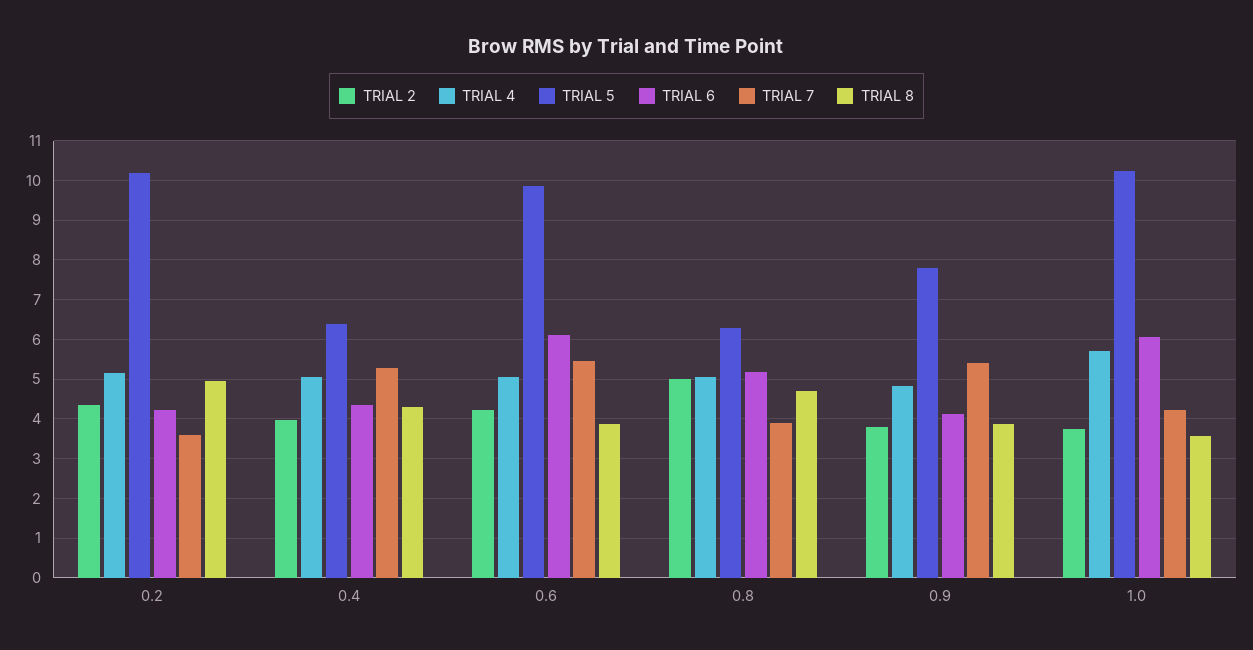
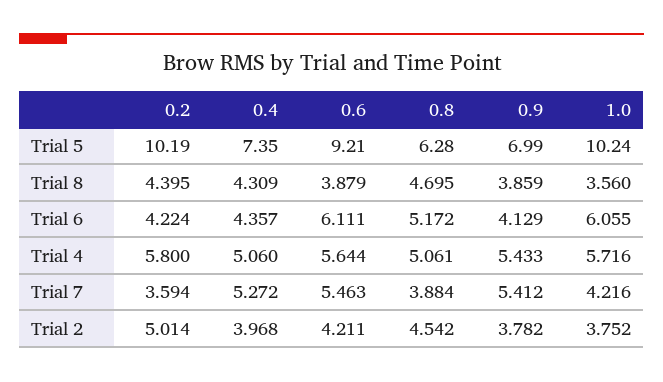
  {
    "TRIAL 2": {
-     "0.2": 4.4,
+     "0.2": 5.014,
      "0.4": 3.968,
      "0.6": 4.211,
-     "0.8": 5,
+     "0.8": 4.542,
      "0.9": 3.782,
      "1.0": 3.752
    },
    "TRIAL 4": {
-     "0.2": 5.2,
+     "0.2": 5.8,
      "0.4": 5.06,
-     "0.6": 5,
+     "0.6": 5.644,
      "0.8": 5.061,
-     "0.9": 4.8,
+     "0.9": 5.433,
      "1.0": 5.716
    },
    "TRIAL 5": {
      "0.2": 10.19,
-     "0.4": 6.4,
+     "0.4": 7.35,
-     "0.6": 9.8,
+     "0.6": 9.21,
      "0.8": 6.28,
-     "0.9": 7.8,
+     "0.9": 6.99,
      "1.0": 10.24
    },
    "TRIAL 6": {
      "0.2": 4.224,
      "0.4": 4.357,
      "0.6": 6.111,
      "0.8": 5.172,
      "0.9": 4.129,
      "1.0": 6.055
    },
    "TRIAL 7": {
      "0.2": 3.594,
      "0.4": 5.272,
      "0.6": 5.463,
      "0.8": 3.884,
      "0.9": 5.412,
      "1.0": 4.216
    },
    "TRIAL 8": {
-     "0.2": 5,
+     "0.2": 4.395,
      "0.4": 4.309,
      "0.6": 3.879,
      "0.8": 4.695,
      "0.9": 3.859,
      "1.0": 3.56
    }
  }

